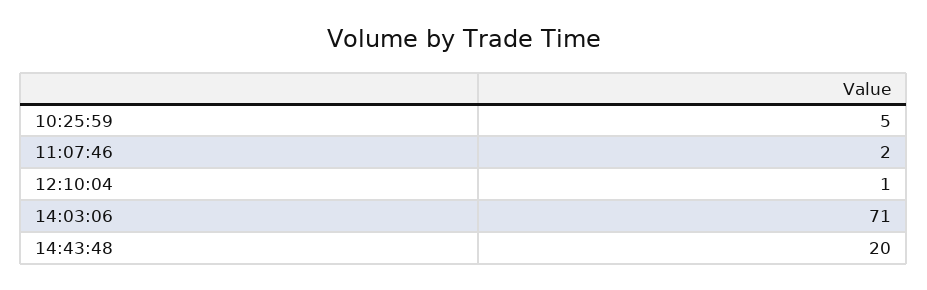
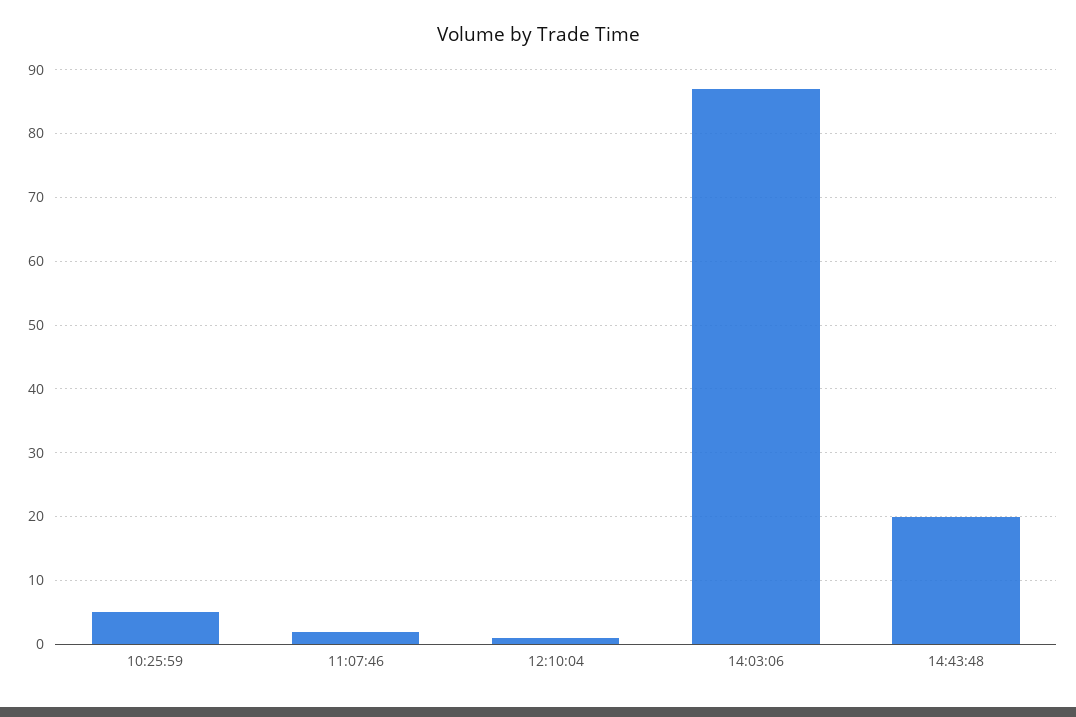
  {
    "10:25:59": 5,
    "11:07:46": 2,
    "12:10:04": 1,
-   "14:03:06": 71,
+   "14:03:06": 87,
    "14:43:48": 20
  }

